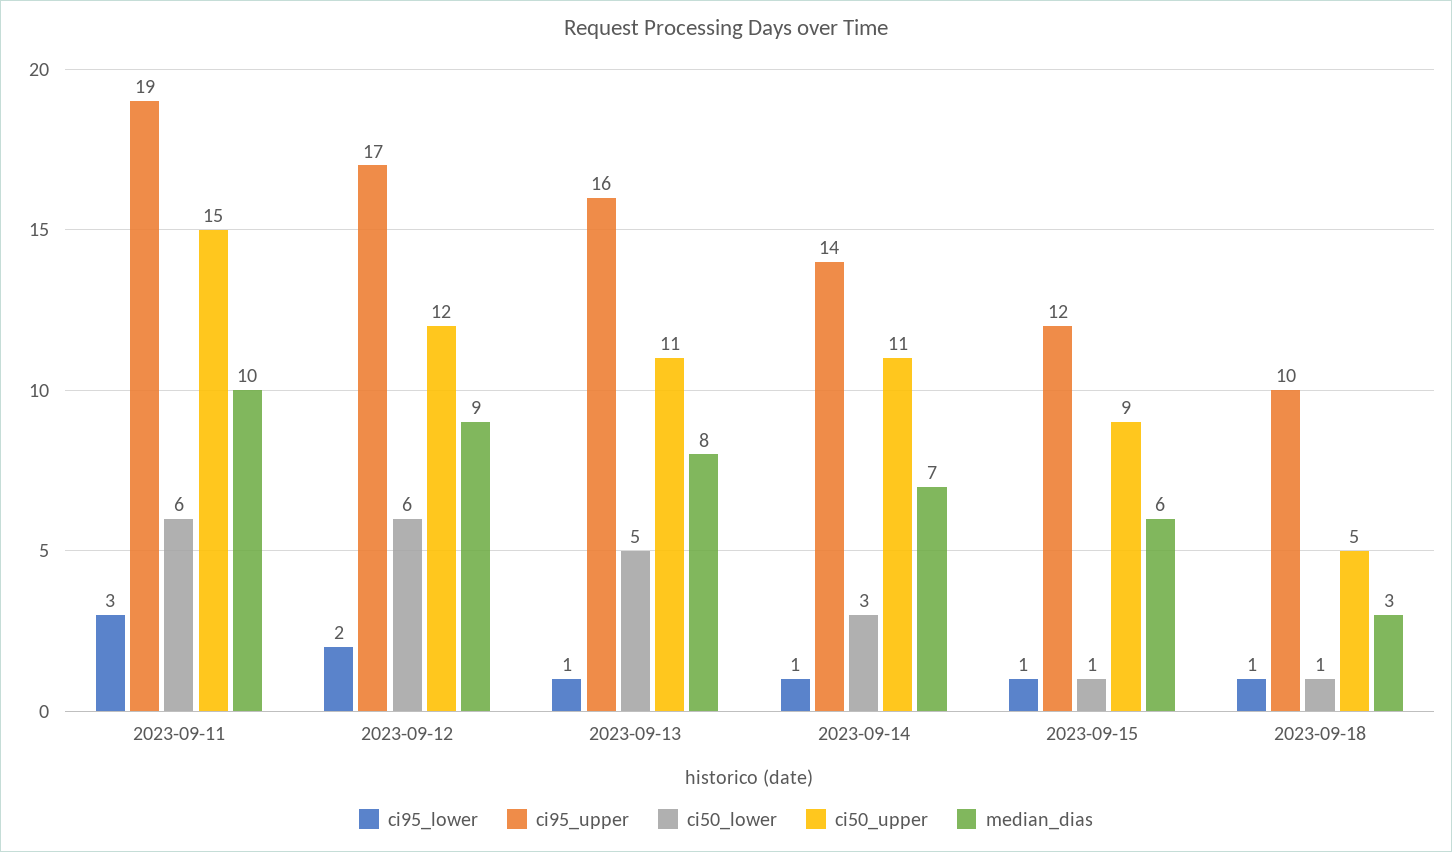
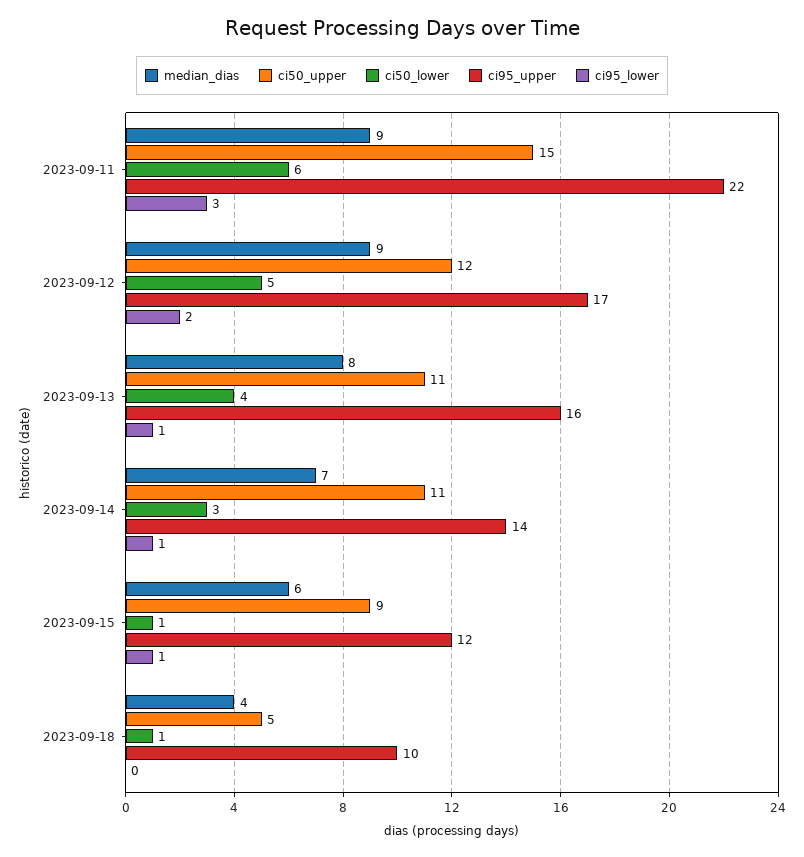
  {
    "ci95_lower": {
      "2023-09-11": 3,
      "2023-09-12": 2,
      "2023-09-13": 1,
      "2023-09-14": 1,
      "2023-09-15": 1,
-     "2023-09-18": 1
+     "2023-09-18": 0
    },
    "ci95_upper": {
-     "2023-09-11": 19,
+     "2023-09-11": 22,
      "2023-09-12": 17,
      "2023-09-13": 16,
      "2023-09-14": 14,
      "2023-09-15": 12,
      "2023-09-18": 10
    },
    "ci50_lower": {
      "2023-09-11": 6,
-     "2023-09-12": 6,
+     "2023-09-12": 5,
-     "2023-09-13": 5,
+     "2023-09-13": 4,
      "2023-09-14": 3,
      "2023-09-15": 1,
      "2023-09-18": 1
    },
    "ci50_upper": {
      "2023-09-11": 15,
      "2023-09-12": 12,
      "2023-09-13": 11,
      "2023-09-14": 11,
      "2023-09-15": 9,
      "2023-09-18": 5
    },
    "median_dias": {
-     "2023-09-11": 10,
+     "2023-09-11": 9,
      "2023-09-12": 9,
      "2023-09-13": 8,
      "2023-09-14": 7,
      "2023-09-15": 6,
-     "2023-09-18": 3
+     "2023-09-18": 4
    }
  }

